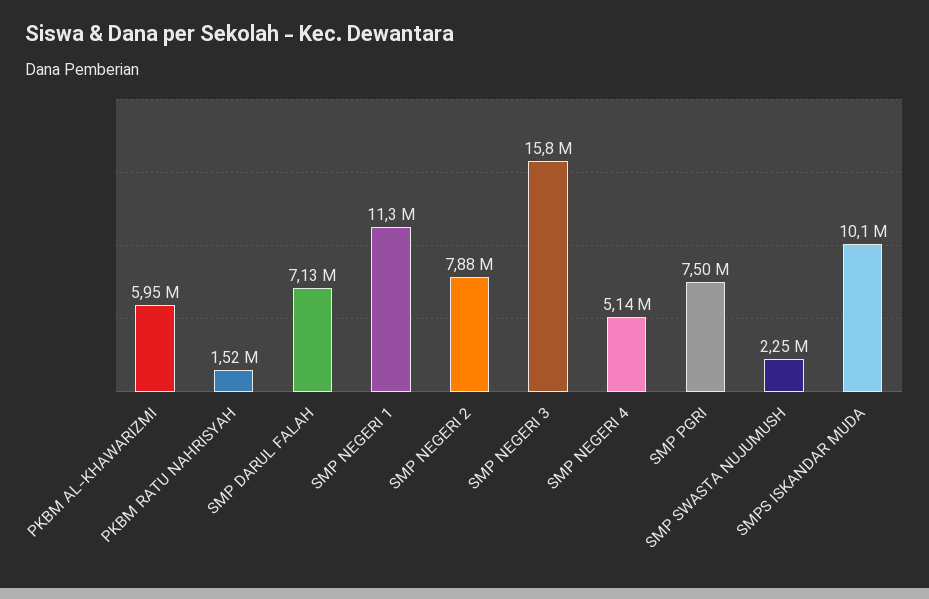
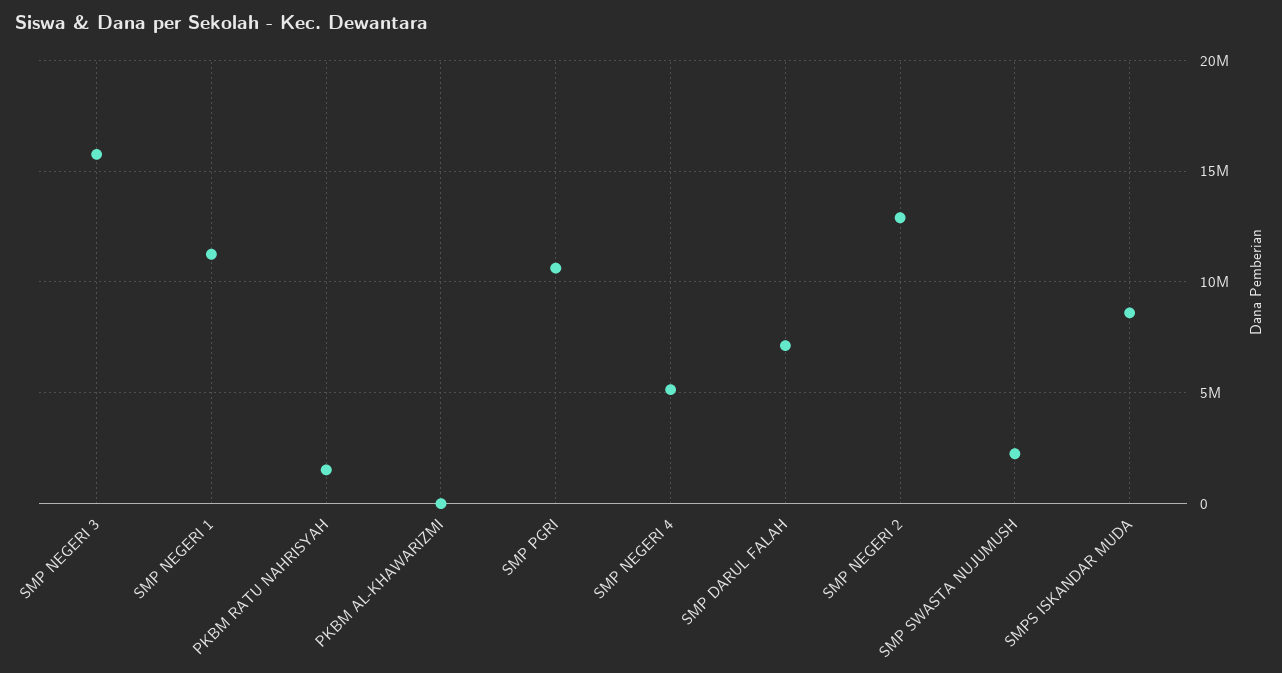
  {
-   "PKBM AL-KHAWARIZMI": 5950000,
+   "PKBM AL-KHAWARIZMI": 0,
    "PKBM RATU NAHRISYAH": 1520000,
    "SMP DARUL FALAH": 7130000,
    "SMP NEGERI 1": 11300000,
-   "SMP NEGERI 2": 7880000,
+   "SMP NEGERI 2": 13000000,
    "SMP NEGERI 3": 15800000,
    "SMP NEGERI 4": 5140000,
-   "SMP PGRI": 7500000,
+   "SMP PGRI": 10500000,
    "SMP SWASTA NUJUMUSH": 2250000,
-   "SMPS ISKANDAR MUDA": 10100000
+   "SMPS ISKANDAR MUDA": 8500000
  }

